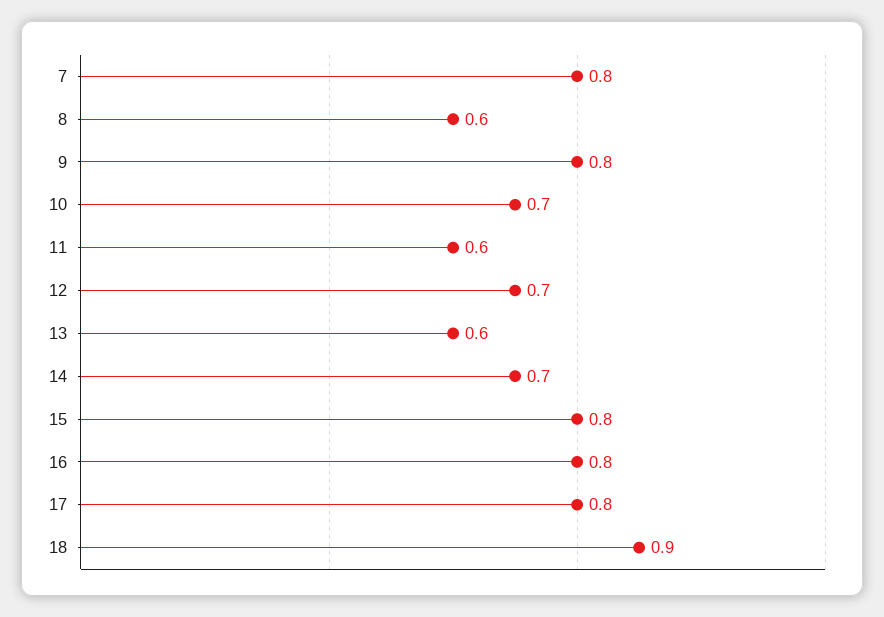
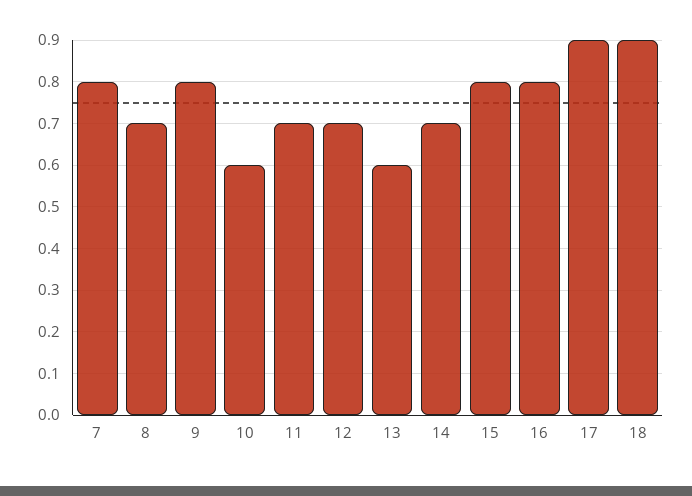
  {
    "7": 0.8,
-   "8": 0.6,
+   "8": 0.7,
    "9": 0.8,
-   "10": 0.7,
+   "10": 0.6,
-   "11": 0.6,
+   "11": 0.7,
    "12": 0.7,
    "13": 0.6,
    "14": 0.7,
    "15": 0.8,
    "16": 0.8,
-   "17": 0.8,
+   "17": 0.9,
    "18": 0.9
  }

